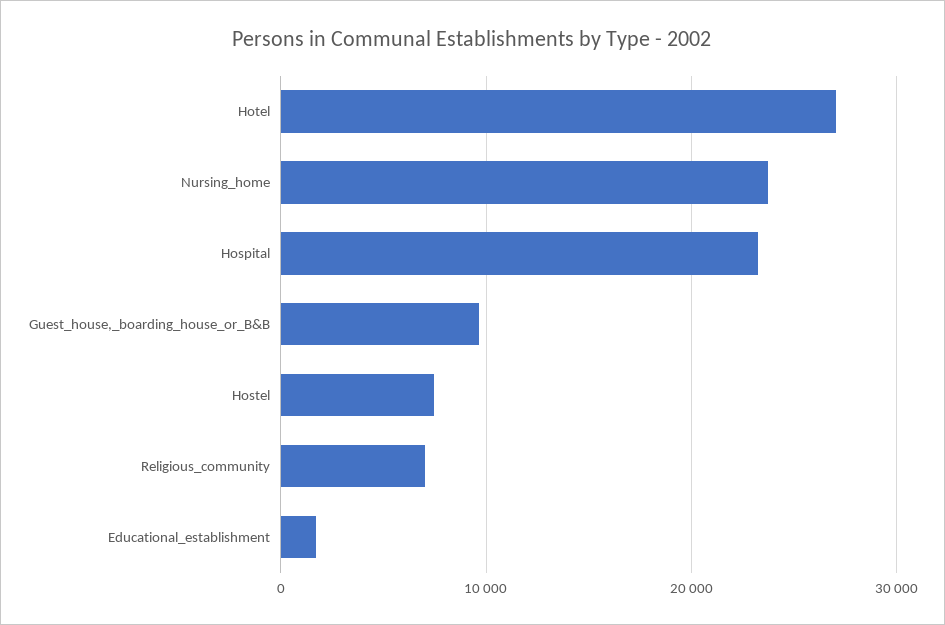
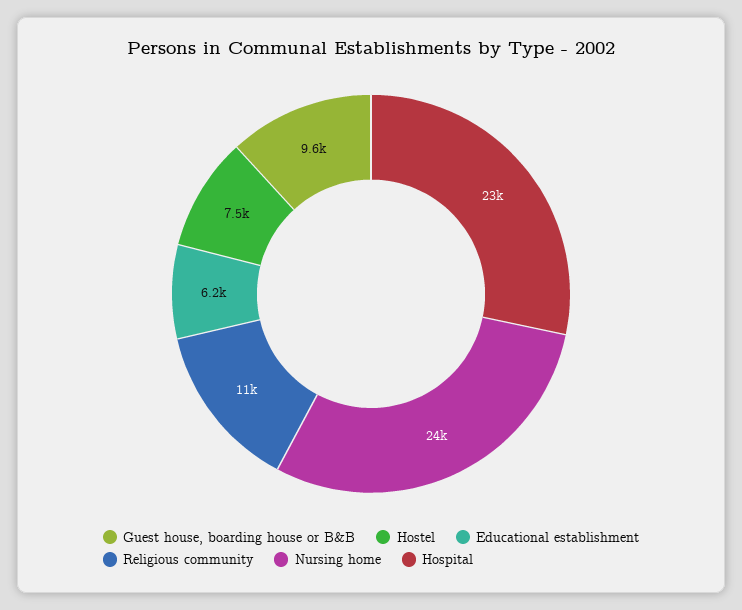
  {
-   "Hotel": 27000,
    "Nursing_home": 24000,
    "Hospital": 23000,
    "Guest_house,_boarding_house_or_B&B": 9600,
    "Hostel": 7500,
-   "Religious_community": 7000,
+   "Religious_community": 11000,
-   "Educational_establishment": 2000
+   "Educational_establishment": 6200
  }

